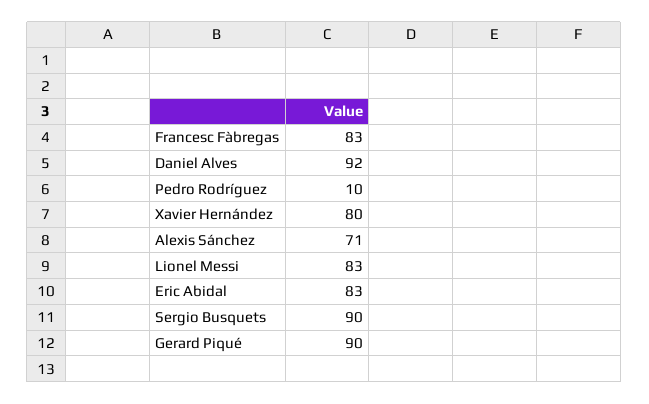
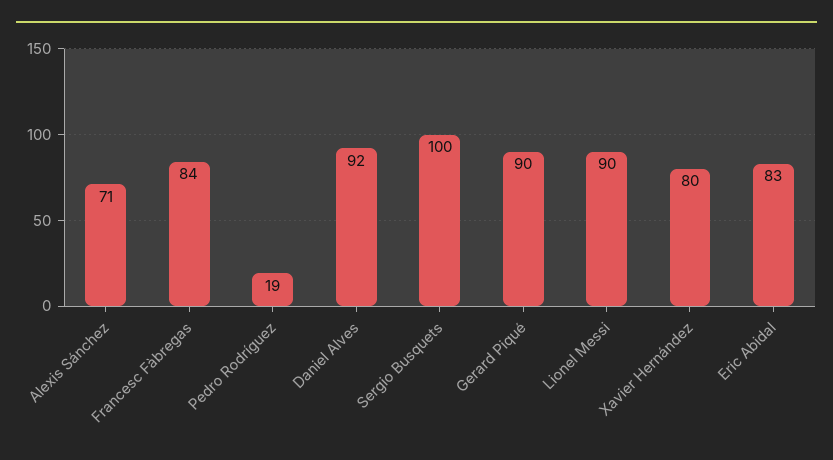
  {
-   "Francesc Fàbregas": 83,
+   "Francesc Fàbregas": 84,
    "Daniel Alves": 92,
-   "Pedro Rodríguez": 10,
+   "Pedro Rodríguez": 19,
    "Xavier Hernández": 80,
    "Alexis Sánchez": 71,
-   "Lionel Messi": 83,
+   "Lionel Messi": 90,
    "Eric Abidal": 83,
-   "Sergio Busquets": 90,
+   "Sergio Busquets": 100,
    "Gerard Piqué": 90
  }

